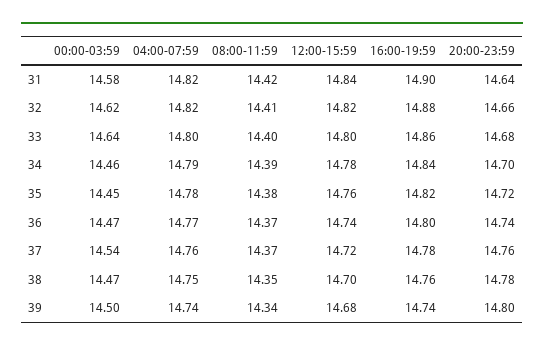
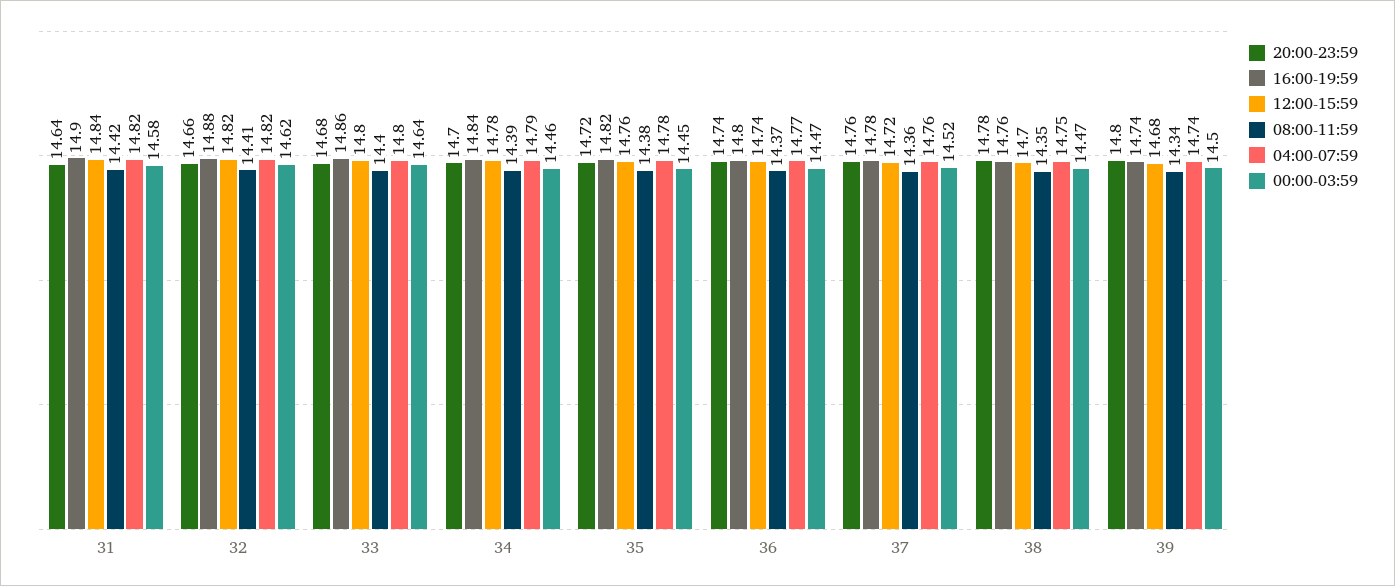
  {
    "00:00-03:59": {
      "31": 14.58,
      "32": 14.62,
      "33": 14.64,
      "34": 14.46,
      "35": 14.45,
      "36": 14.47,
-     "37": 14.54,
+     "37": 14.52,
      "38": 14.47,
      "39": 14.5
    },
    "04:00-07:59": {
      "31": 14.82,
      "32": 14.82,
      "33": 14.8,
      "34": 14.79,
      "35": 14.78,
      "36": 14.77,
      "37": 14.76,
      "38": 14.75,
      "39": 14.74
    },
    "08:00-11:59": {
      "31": 14.42,
      "32": 14.41,
      "33": 14.4,
      "34": 14.39,
      "35": 14.38,
      "36": 14.37,
-     "37": 14.37,
+     "37": 14.36,
      "38": 14.35,
      "39": 14.34
    },
    "12:00-15:59": {
      "31": 14.84,
      "32": 14.82,
      "33": 14.8,
      "34": 14.78,
      "35": 14.76,
      "36": 14.74,
      "37": 14.72,
      "38": 14.7,
      "39": 14.68
    },
    "16:00-19:59": {
      "31": 14.9,
      "32": 14.88,
      "33": 14.86,
      "34": 14.84,
      "35": 14.82,
      "36": 14.8,
      "37": 14.78,
      "38": 14.76,
      "39": 14.74
    },
    "20:00-23:59": {
      "31": 14.64,
      "32": 14.66,
      "33": 14.68,
      "34": 14.7,
      "35": 14.72,
      "36": 14.74,
      "37": 14.76,
      "38": 14.78,
      "39": 14.8
    }
  }

